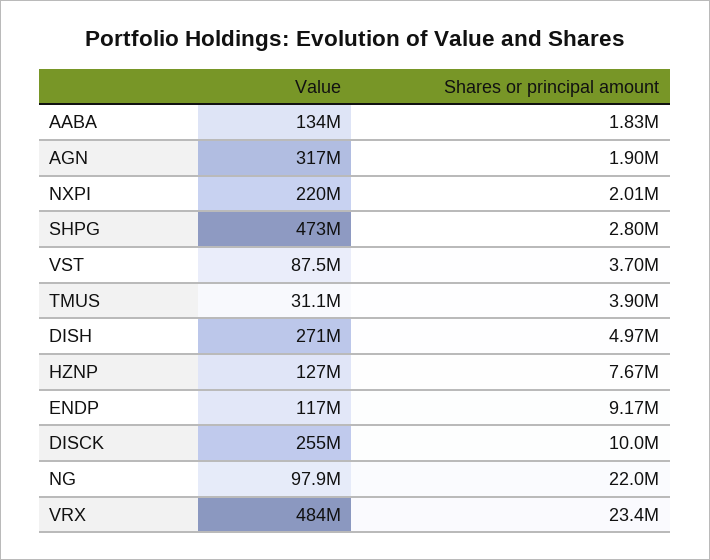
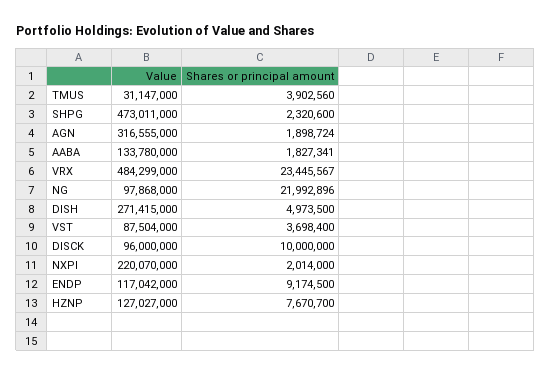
  {
    "Value": {
      "AABA": 133780000,
      "AGN": 316555000,
      "NXPI": 220070000,
      "SHPG": 473011000,
      "VST": 87504000,
      "TMUS": 31147000,
      "DISH": 271415000,
      "HZNP": 127027000,
      "ENDP": 117042000,
-     "DISCK": 255000000,
+     "DISCK": 96000000,
      "NG": 97868000,
      "VRX": 484299000
    },
    "Shares or principal amount": {
      "AABA": 1827341,
      "AGN": 1898724,
      "NXPI": 2014000,
-     "SHPG": 2800000,
+     "SHPG": 2320600,
      "VST": 3698400,
      "TMUS": 3902560,
      "DISH": 4973500,
      "HZNP": 7670700,
      "ENDP": 9174500,
      "DISCK": 10000000,
      "NG": 21992896,
      "VRX": 23445567
    }
  }

